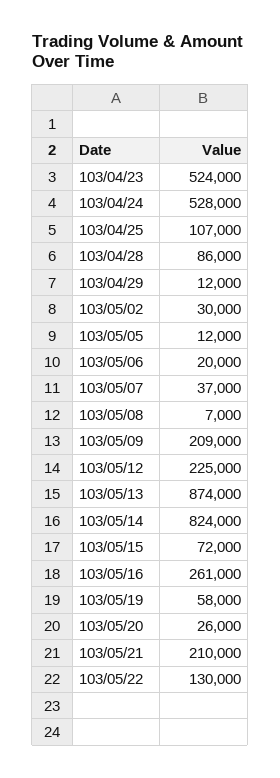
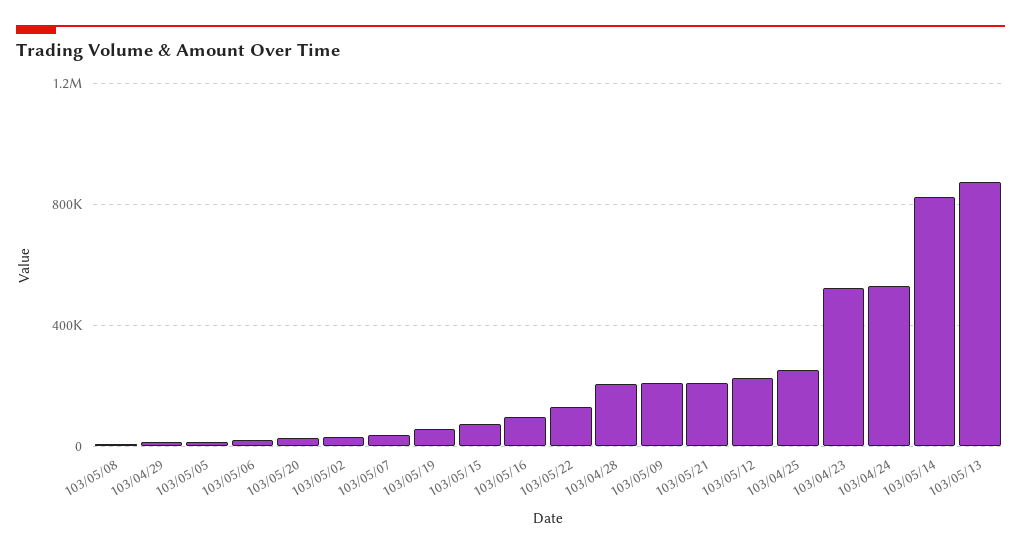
  {
    "103/04/23": 524000,
    "103/04/24": 528000,
-   "103/04/25": 107000,
+   "103/04/25": 250000,
-   "103/04/28": 86000,
+   "103/04/28": 200000,
    "103/04/29": 12000,
    "103/05/02": 30000,
    "103/05/05": 12000,
    "103/05/06": 20000,
    "103/05/07": 37000,
    "103/05/08": 7000,
    "103/05/09": 209000,
    "103/05/12": 225000,
    "103/05/13": 874000,
    "103/05/14": 824000,
    "103/05/15": 72000,
-   "103/05/16": 261000,
+   "103/05/16": 100000,
    "103/05/19": 58000,
    "103/05/20": 26000,
    "103/05/21": 210000,
    "103/05/22": 130000
  }

